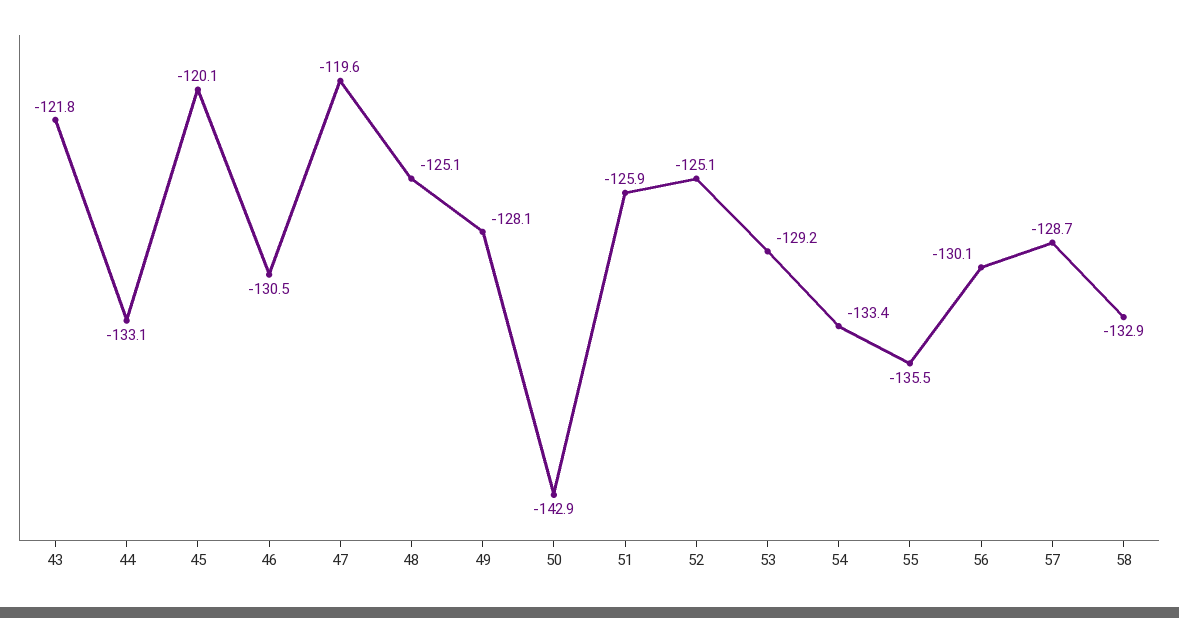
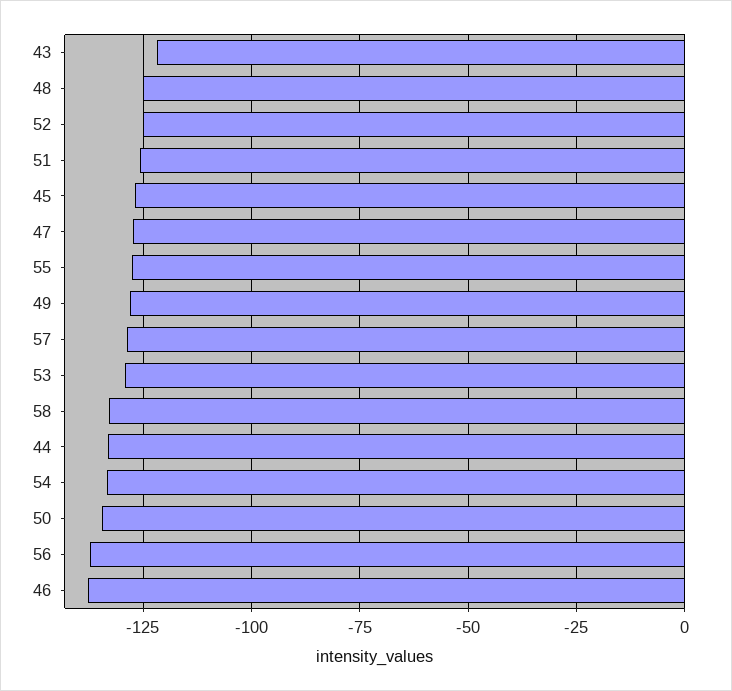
  {
    "43": -121.8,
    "44": -133.1,
-   "45": -120.1,
+   "45": -127.5,
-   "46": -130.5,
+   "46": -137.5,
-   "47": -119.6,
+   "47": -127.5,
    "48": -125.1,
    "49": -128.1,
-   "50": -142.9,
+   "50": -135,
    "51": -125.9,
    "52": -125.1,
    "53": -129.2,
    "54": -133.4,
-   "55": -135.5,
+   "55": -127.5,
-   "56": -130.1,
+   "56": -137.5,
    "57": -128.7,
    "58": -132.9
  }

